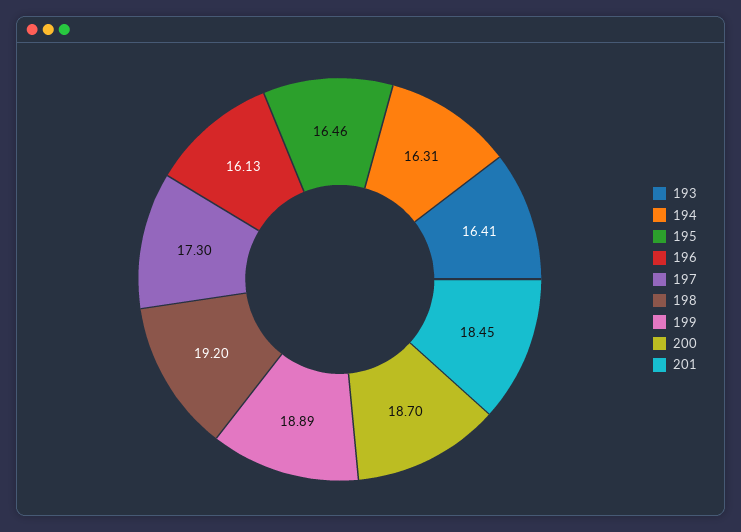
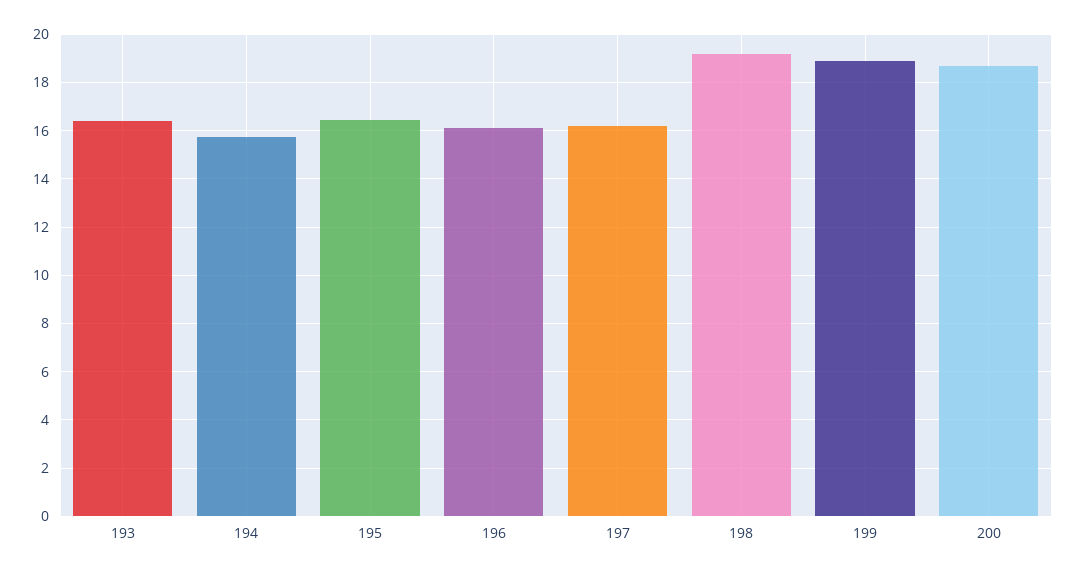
  {
    "193": 16.41,
-   "194": 16.31,
+   "194": 15.75,
    "195": 16.46,
    "196": 16.13,
-   "197": 17.3,
+   "197": 16.25,
    "198": 19.2,
    "199": 18.89,
-   "200": 18.7,
+   "200": 18.7
-   "201": 18.45
  }

